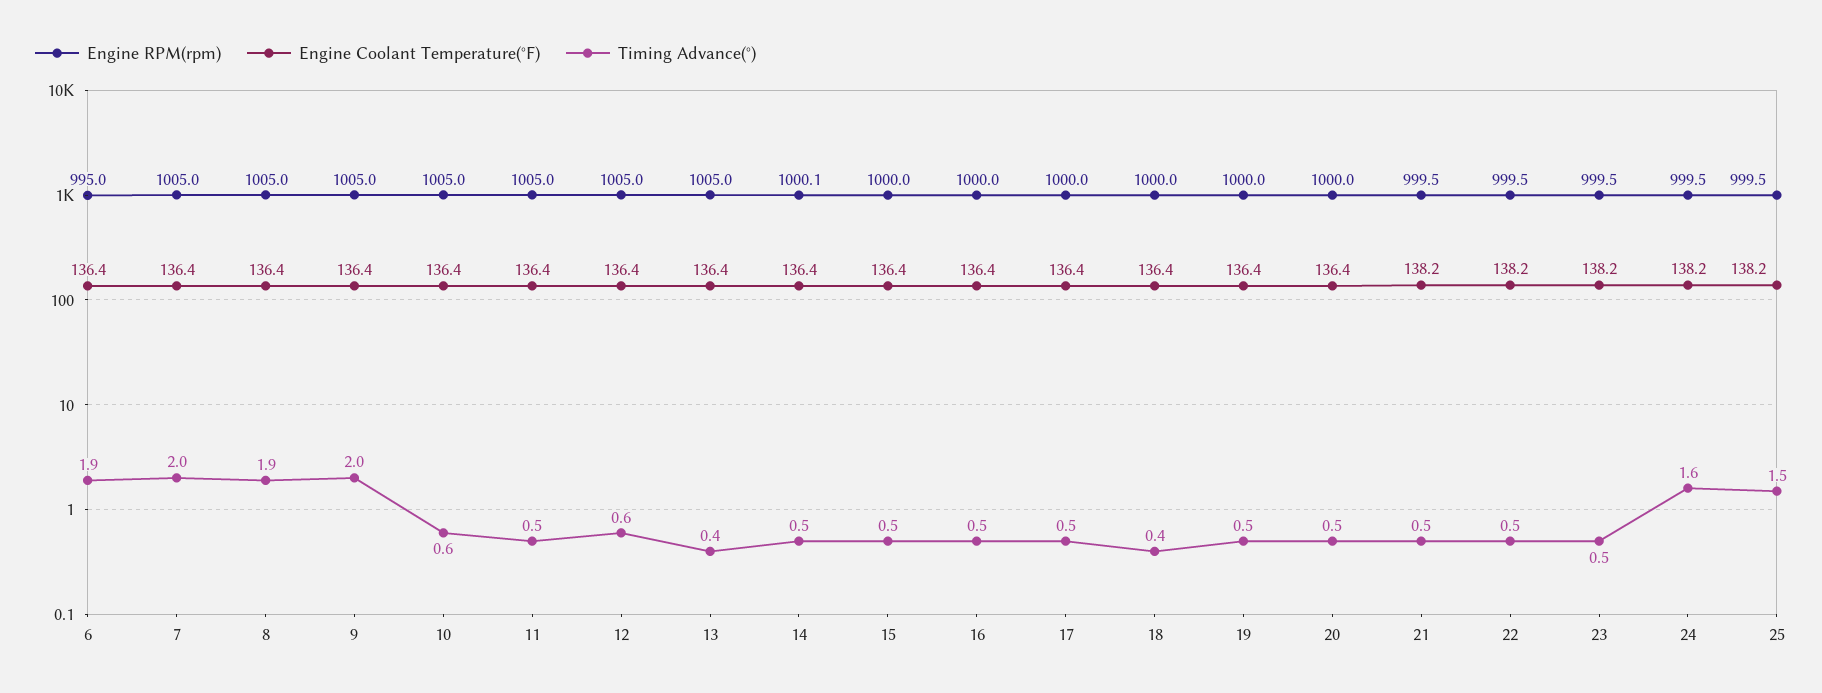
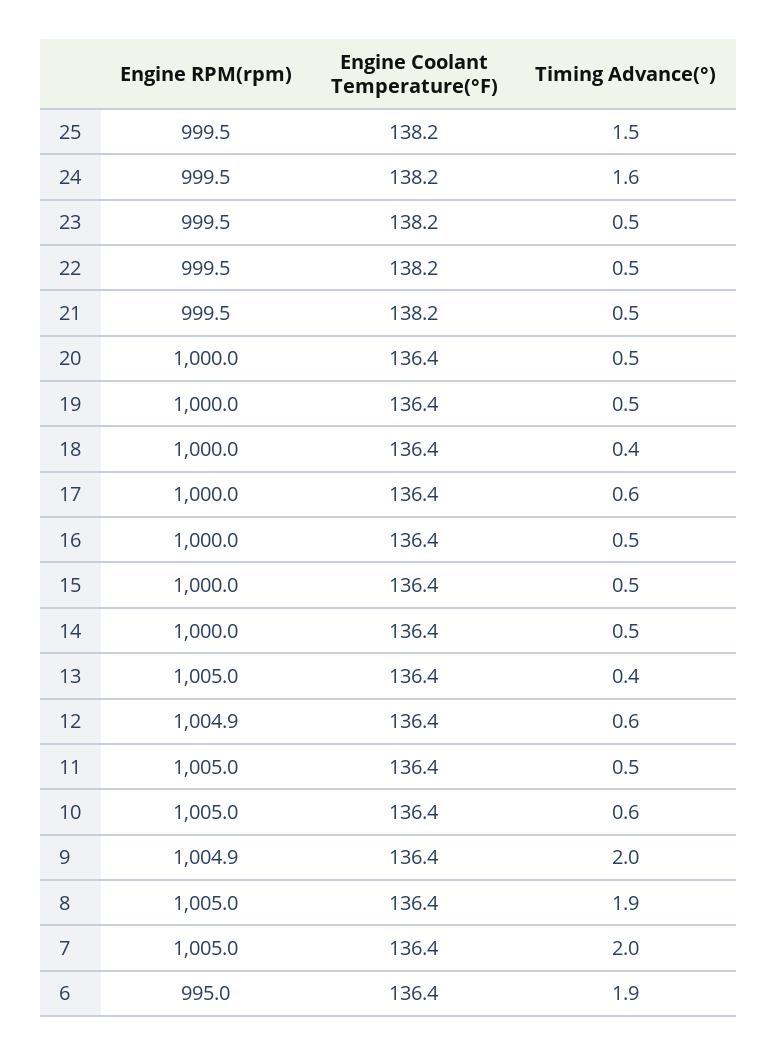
  {
    "Engine RPM(rpm)": {
      "6": 995,
      "7": 1005,
      "8": 1005,
-     "9": 1005,
+     "9": 1004.9,
      "10": 1005,
      "11": 1005,
-     "12": 1005,
+     "12": 1004.9,
      "13": 1005,
-     "14": 1000.1,
+     "14": 1000,
      "15": 1000,
      "16": 1000,
      "17": 1000,
      "18": 1000,
      "19": 1000,
      "20": 1000,
      "21": 999.5,
      "22": 999.5,
      "23": 999.5,
      "24": 999.5,
      "25": 999.5
    },
    "Engine Coolant Temperature(°F)": {
      "6": 136.4,
      "7": 136.4,
      "8": 136.4,
      "9": 136.4,
      "10": 136.4,
      "11": 136.4,
      "12": 136.4,
      "13": 136.4,
      "14": 136.4,
      "15": 136.4,
      "16": 136.4,
      "17": 136.4,
      "18": 136.4,
      "19": 136.4,
      "20": 136.4,
      "21": 138.2,
      "22": 138.2,
      "23": 138.2,
      "24": 138.2,
      "25": 138.2
    },
    "Timing Advance(°)": {
      "6": 1.9,
      "7": 2,
      "8": 1.9,
      "9": 2,
      "10": 0.6,
      "11": 0.5,
      "12": 0.6,
      "13": 0.4,
      "14": 0.5,
      "15": 0.5,
      "16": 0.5,
-     "17": 0.5,
+     "17": 0.6,
      "18": 0.4,
      "19": 0.5,
      "20": 0.5,
      "21": 0.5,
      "22": 0.5,
      "23": 0.5,
      "24": 1.6,
      "25": 1.5
    }
  }

